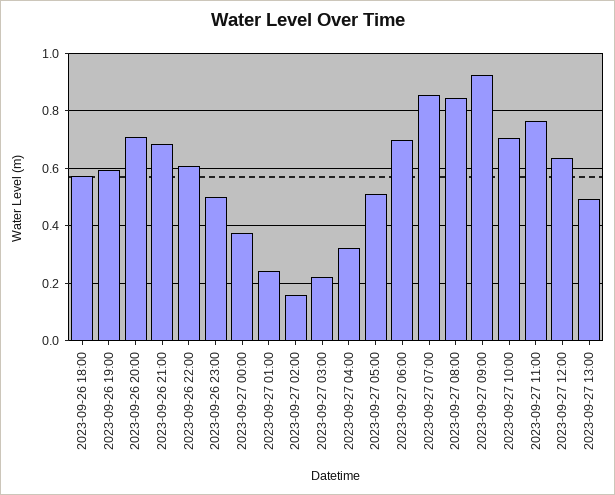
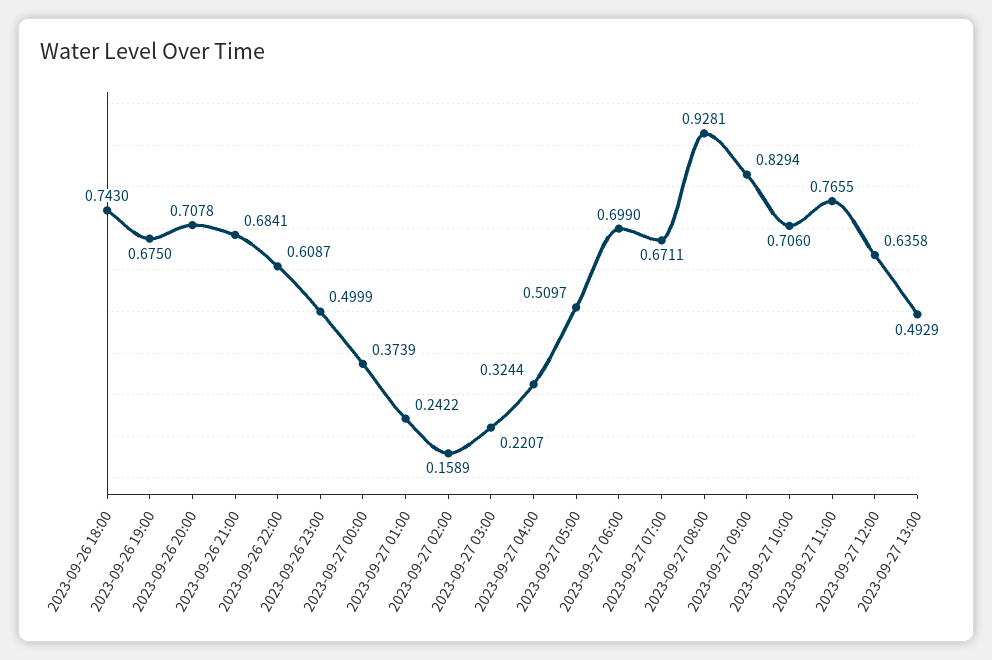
  {
-   "2023-09-26 18:00": 0.575,
+   "2023-09-26 18:00": 0.743,
-   "2023-09-26 19:00": 0.6,
+   "2023-09-26 19:00": 0.675,
    "2023-09-26 20:00": 0.7078,
    "2023-09-26 21:00": 0.6841,
    "2023-09-26 22:00": 0.6087,
    "2023-09-26 23:00": 0.4999,
    "2023-09-27 00:00": 0.3739,
    "2023-09-27 01:00": 0.2422,
    "2023-09-27 02:00": 0.1589,
    "2023-09-27 03:00": 0.2207,
    "2023-09-27 04:00": 0.3244,
    "2023-09-27 05:00": 0.5097,
    "2023-09-27 06:00": 0.699,
-   "2023-09-27 07:00": 0.85,
+   "2023-09-27 07:00": 0.6711,
-   "2023-09-27 08:00": 0.85,
+   "2023-09-27 08:00": 0.9281,
-   "2023-09-27 09:00": 0.925,
+   "2023-09-27 09:00": 0.8294,
    "2023-09-27 10:00": 0.706,
    "2023-09-27 11:00": 0.7655,
    "2023-09-27 12:00": 0.6358,
    "2023-09-27 13:00": 0.4929
  }

